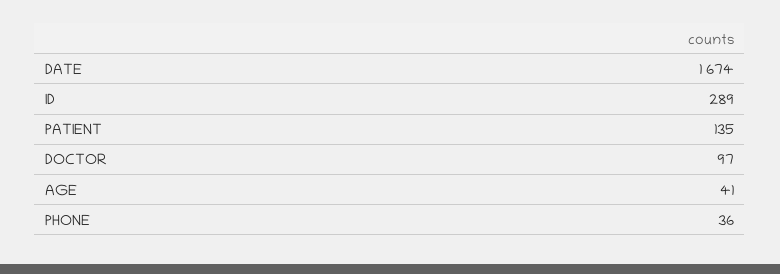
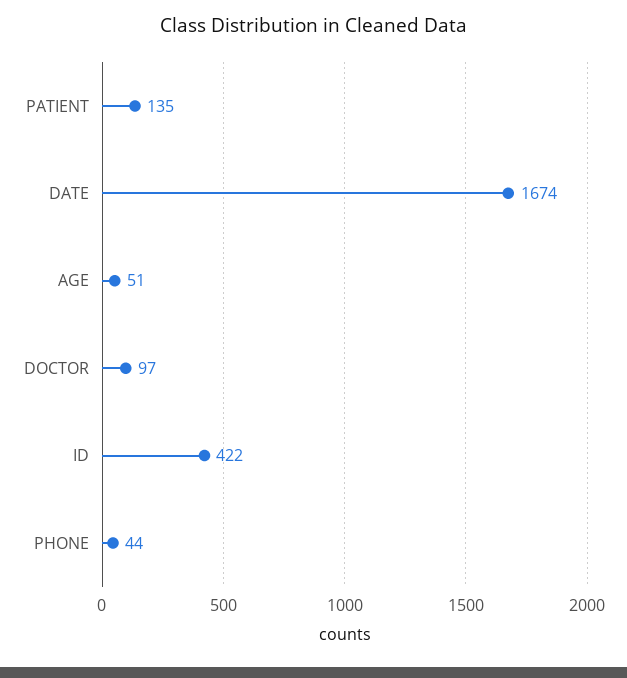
  {
    "DATE": 1674,
-   "ID": 289,
+   "ID": 422,
    "PATIENT": 135,
    "DOCTOR": 97,
-   "AGE": 41,
+   "AGE": 51,
-   "PHONE": 36
+   "PHONE": 44
  }

